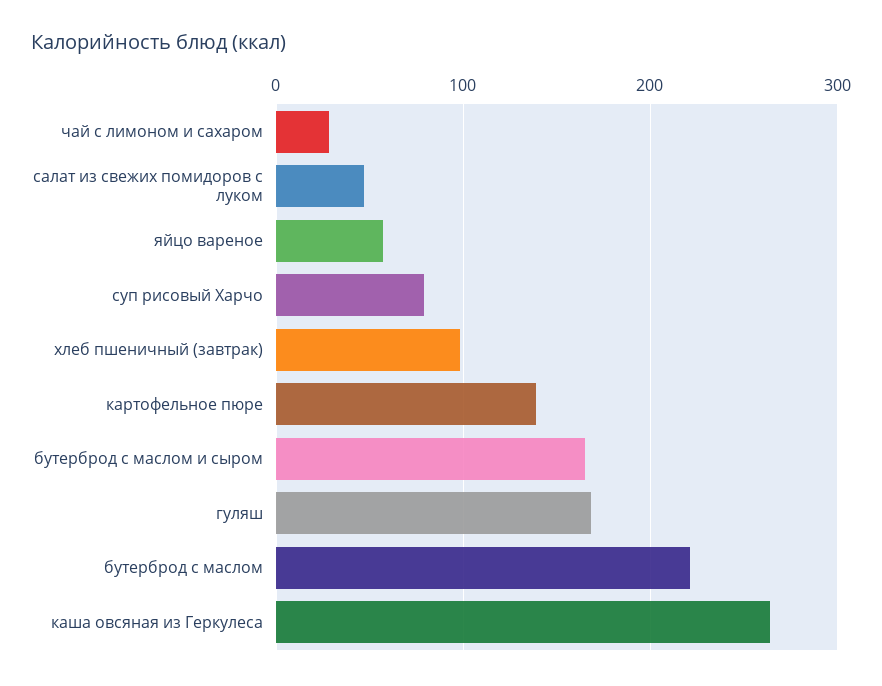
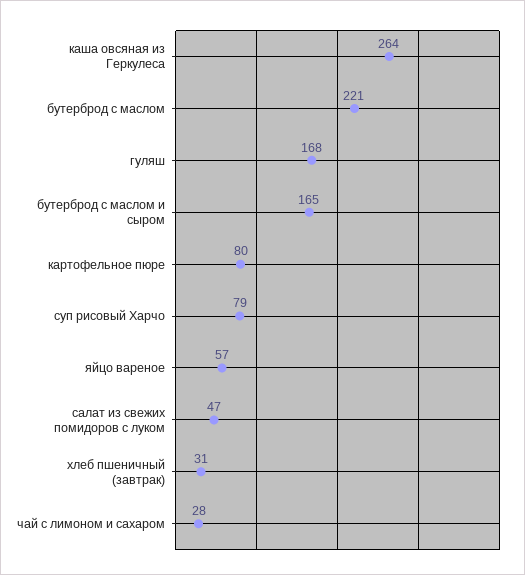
  {
    "чай с лимоном и сахаром": 28,
    "салат из свежих помидоров с луком": 47,
    "яйцо вареное": 57,
    "суп рисовый Харчо": 79,
-   "хлеб пшеничный (завтрак)": 100,
+   "хлеб пшеничный (завтрак)": 31,
-   "картофельное пюре": 140,
+   "картофельное пюре": 80,
    "бутерброд с маслом и сыром": 165,
    "гуляш": 168,
    "бутерброд с маслом": 221,
    "каша овсяная из Геркулеса": 264
  }

